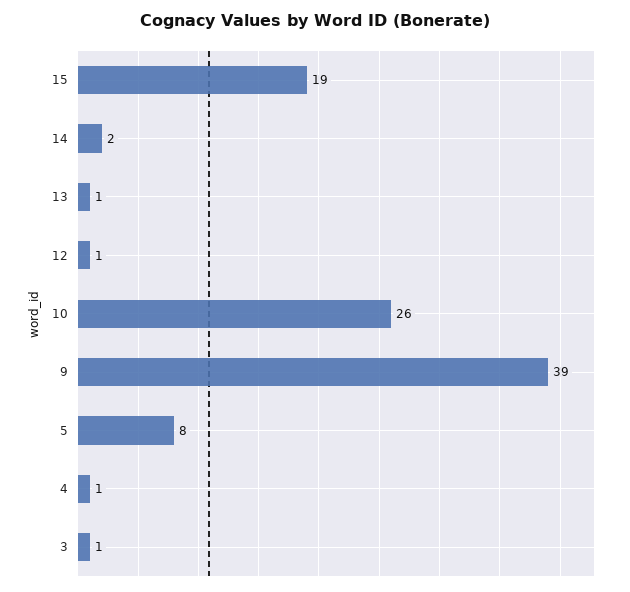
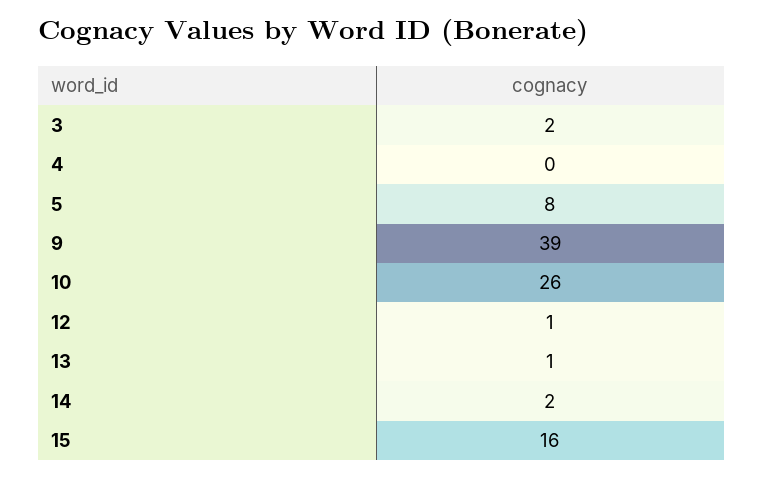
  {
-   "15": 19,
+   "15": 16,
    "14": 2,
    "13": 1,
    "12": 1,
    "10": 26,
    "9": 39,
    "5": 8,
-   "4": 1,
+   "4": 0,
-   "3": 1
+   "3": 2
  }

